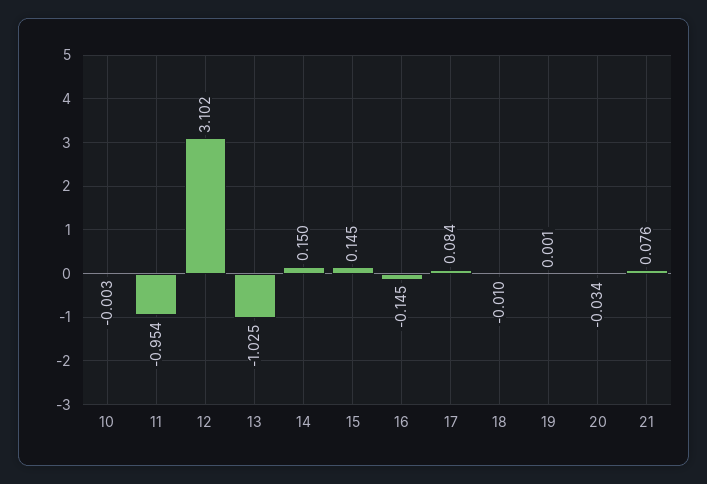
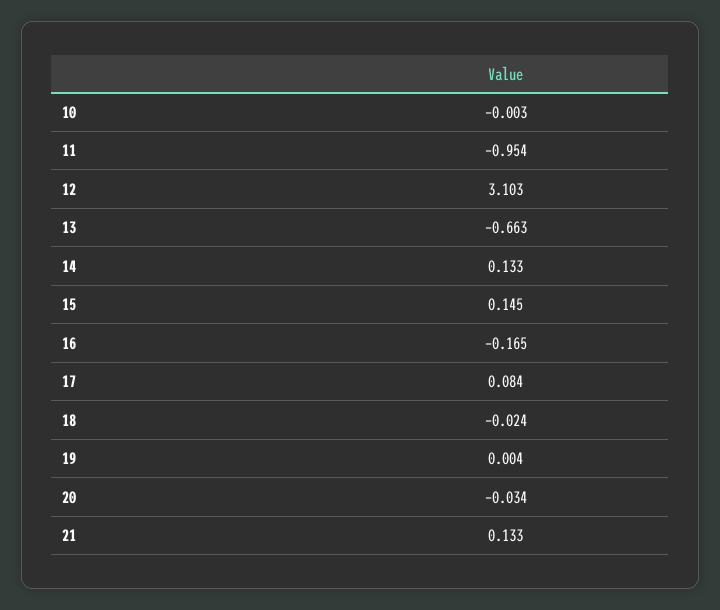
  {
    "10": -0.003,
    "11": -0.954,
-   "12": 3.102,
+   "12": 3.103,
-   "13": -1.025,
+   "13": -0.663,
-   "14": 0.15,
+   "14": 0.133,
    "15": 0.145,
-   "16": -0.145,
+   "16": -0.165,
    "17": 0.084,
-   "18": -0.01,
+   "18": -0.024,
-   "19": 0.001,
+   "19": 0.004,
    "20": -0.034,
-   "21": 0.076
+   "21": 0.133
  }

